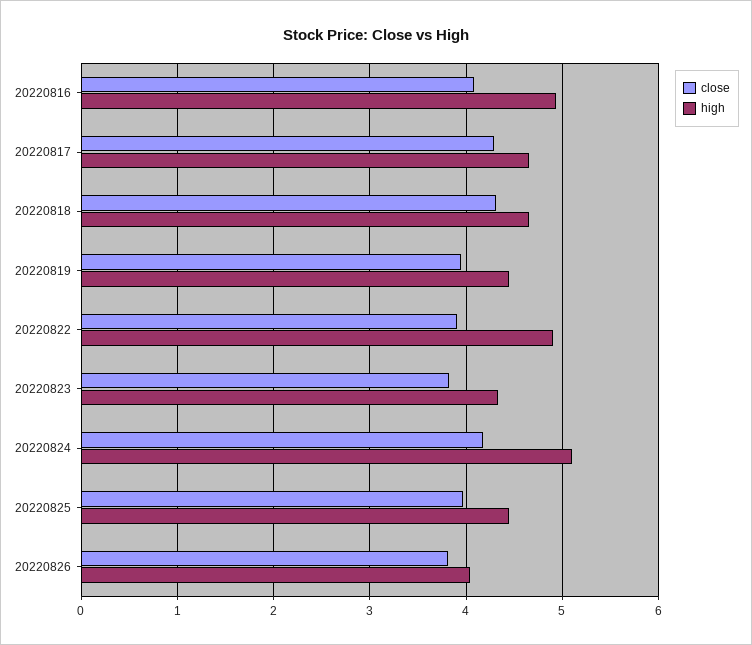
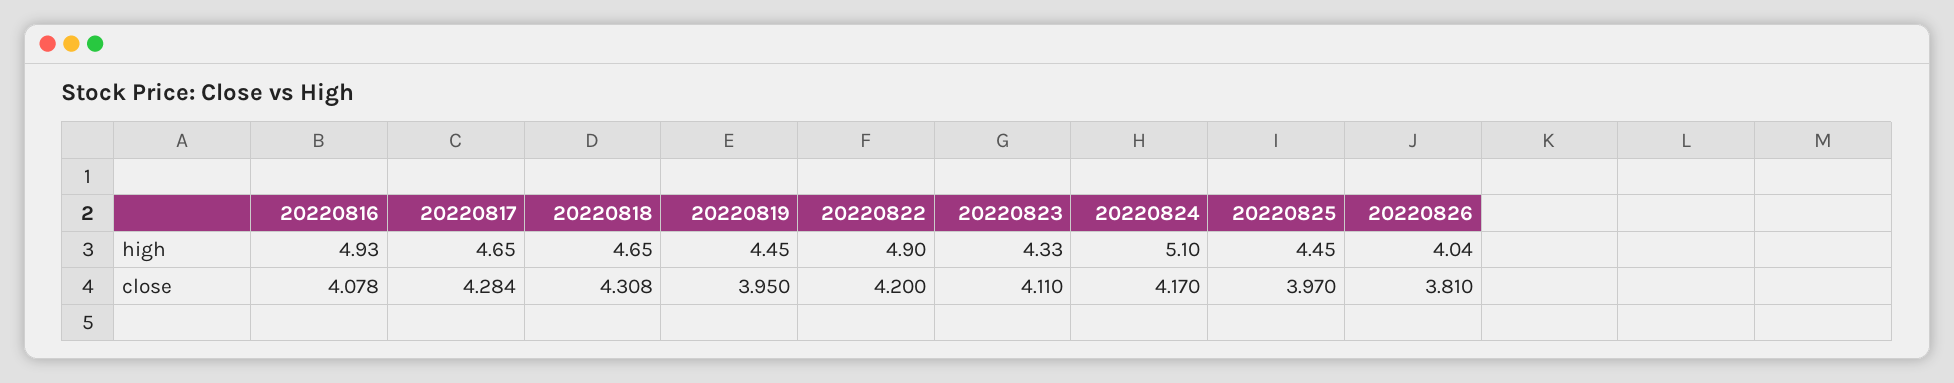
  {
    "close": {
      "20220816": 4.078,
      "20220817": 4.284,
      "20220818": 4.308,
      "20220819": 3.95,
-     "20220822": 3.9,
+     "20220822": 4.2,
-     "20220823": 3.8,
+     "20220823": 4.11,
      "20220824": 4.17,
      "20220825": 3.97,
      "20220826": 3.81
    },
    "high": {
      "20220816": 4.93,
      "20220817": 4.65,
      "20220818": 4.65,
      "20220819": 4.45,
      "20220822": 4.9,
      "20220823": 4.33,
      "20220824": 5.1,
      "20220825": 4.45,
      "20220826": 4.04
    }
  }

